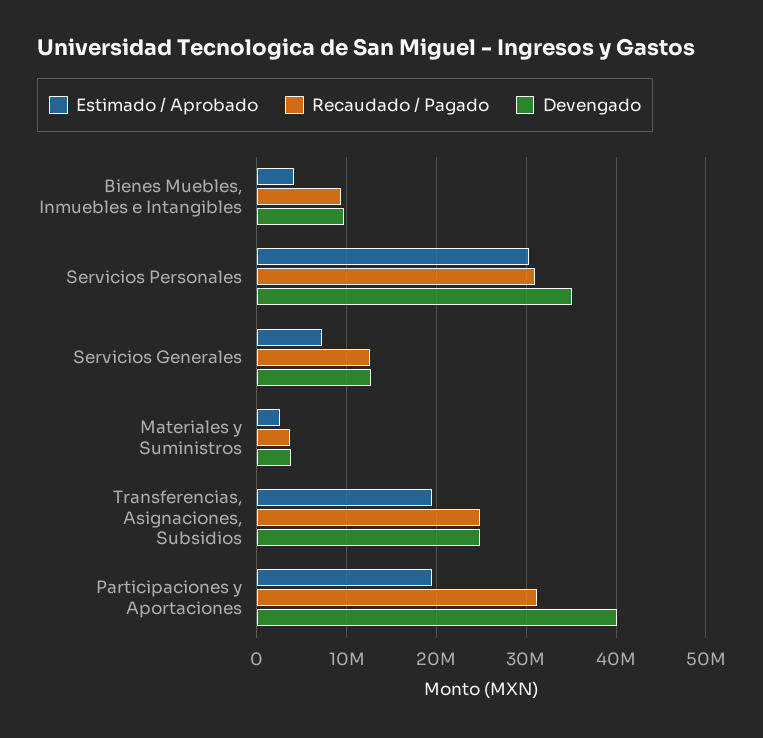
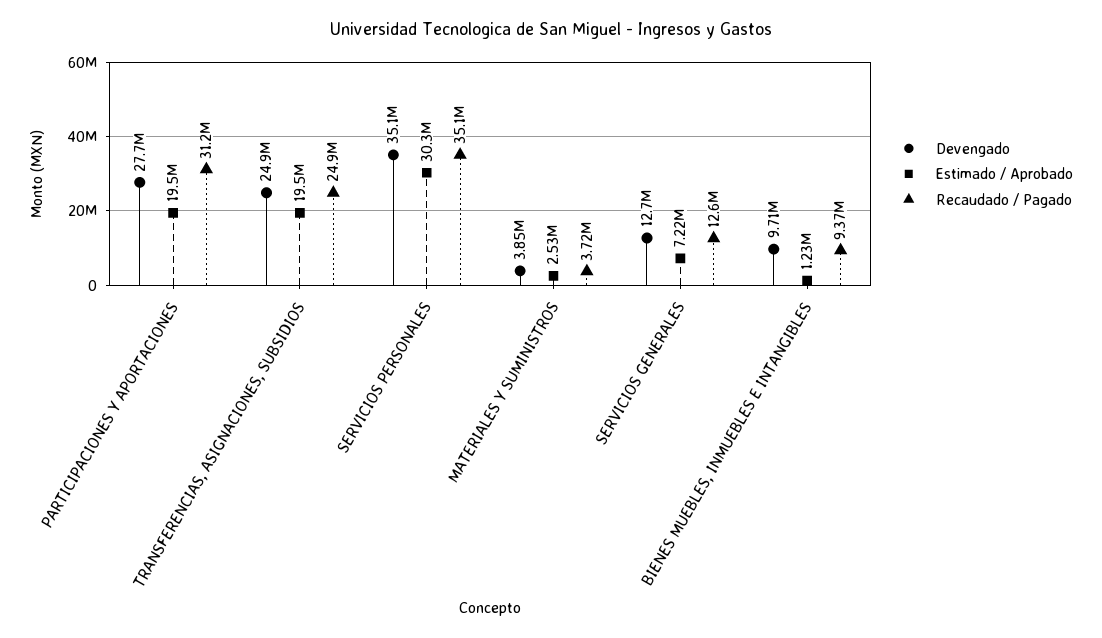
  {
    "Estimado / Aprobado": {
-     "Bienes Muebles, Inmuebles e Intangibles": 4000000,
+     "Bienes Muebles, Inmuebles e Intangibles": 1230000,
      "Servicios Personales": 30300000,
      "Servicios Generales": 7220000,
      "Materiales y Suministros": 2530000,
      "Transferencias, Asignaciones, Subsidios": 19500000,
      "Participaciones y Aportaciones": 19500000
    },
    "Recaudado / Pagado": {
      "Bienes Muebles, Inmuebles e Intangibles": 9370000,
-     "Servicios Personales": 31000000,
+     "Servicios Personales": 35100000,
      "Servicios Generales": 12600000,
      "Materiales y Suministros": 3720000,
      "Transferencias, Asignaciones, Subsidios": 24900000,
      "Participaciones y Aportaciones": 31200000
    },
    "Devengado": {
      "Bienes Muebles, Inmuebles e Intangibles": 9710000,
      "Servicios Personales": 35100000,
      "Servicios Generales": 12700000,
      "Materiales y Suministros": 3850000,
      "Transferencias, Asignaciones, Subsidios": 24900000,
-     "Participaciones y Aportaciones": 40000000
+     "Participaciones y Aportaciones": 27700000
    }
  }

